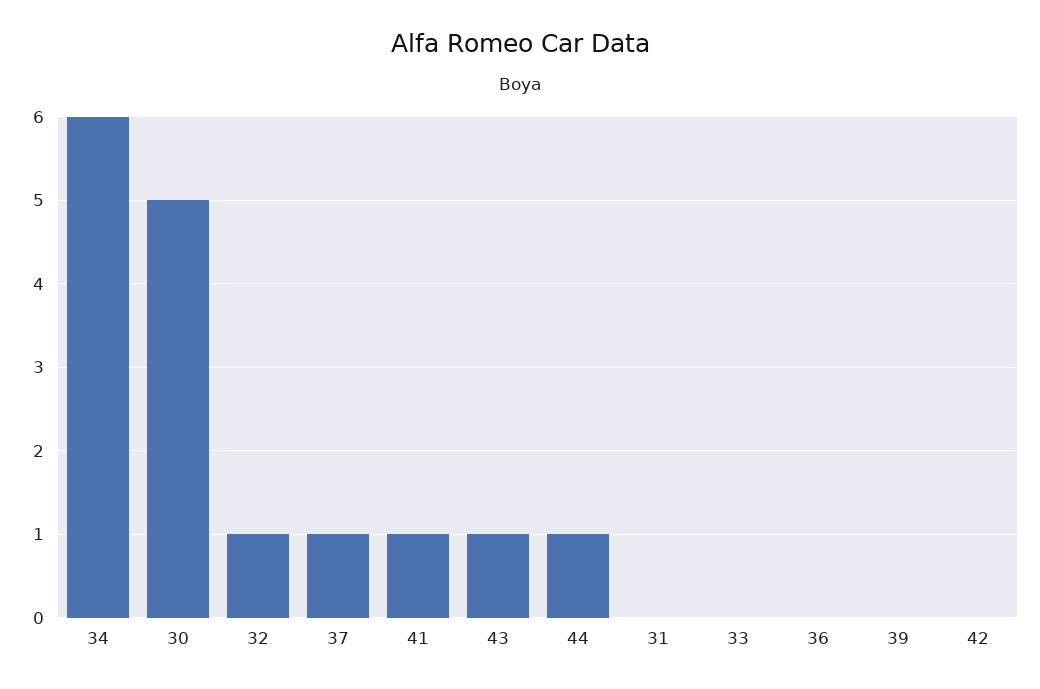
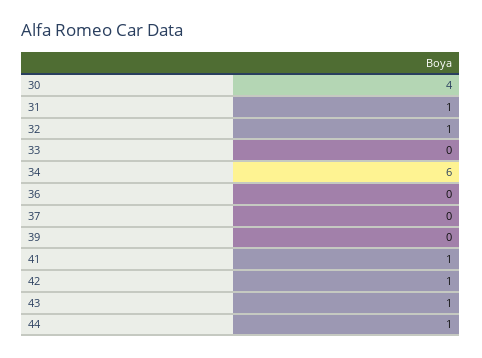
  {
    "34": 6,
-   "30": 5,
+   "30": 4,
    "32": 1,
-   "37": 1,
+   "37": 0,
    "41": 1,
    "43": 1,
    "44": 1,
-   "31": 0,
+   "31": 1,
    "33": 0,
    "36": 0,
    "39": 0,
-   "42": 0
+   "42": 1
  }

